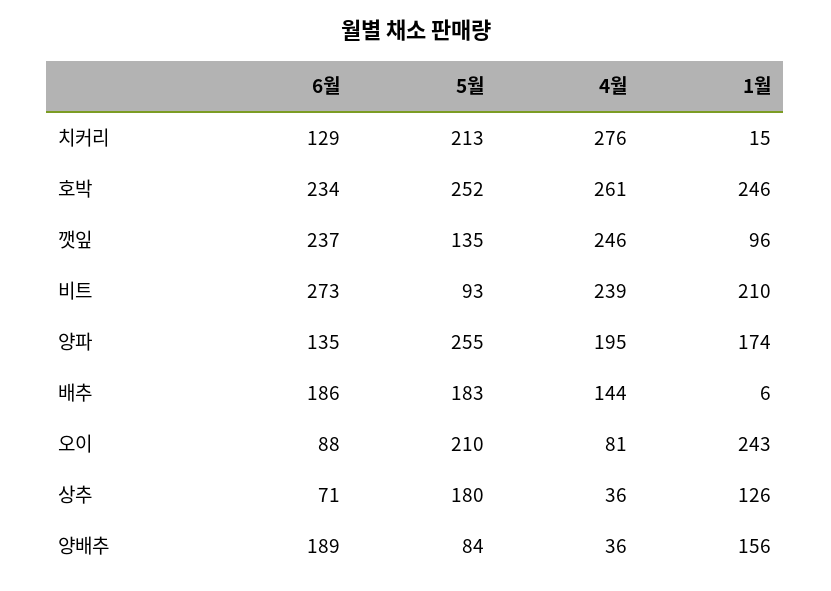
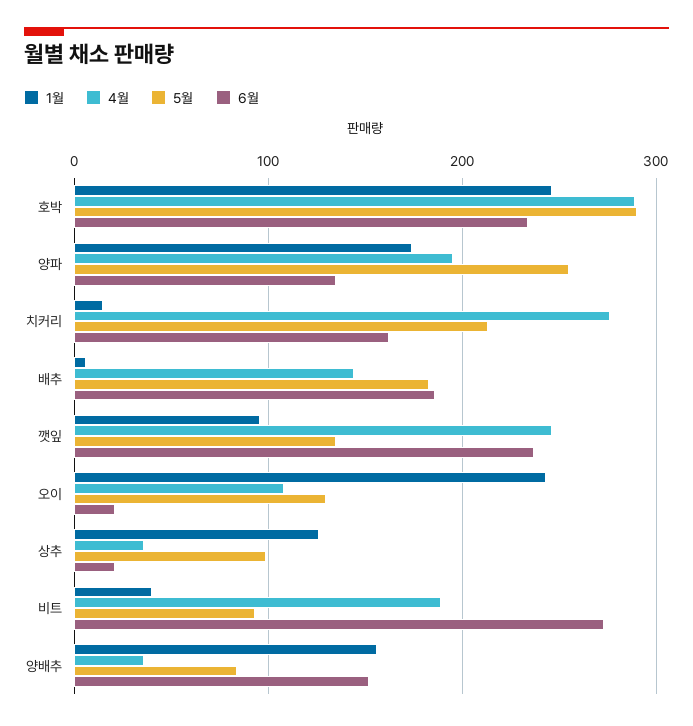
  {
    "6월": {
-     "치커리": 129,
+     "치커리": 160,
      "호박": 234,
      "깻잎": 237,
      "비트": 273,
      "양파": 135,
      "배추": 186,
-     "오이": 88,
+     "오이": 20,
-     "상추": 71,
+     "상추": 20,
-     "양배추": 189
+     "양배추": 150
    },
    "5월": {
      "치커리": 213,
-     "호박": 252,
+     "호박": 290,
      "깻잎": 135,
      "비트": 93,
      "양파": 255,
      "배추": 183,
-     "오이": 210,
+     "오이": 130,
-     "상추": 180,
+     "상추": 100,
      "양배추": 84
    },
    "4월": {
      "치커리": 276,
-     "호박": 261,
+     "호박": 290,
      "깻잎": 246,
-     "비트": 239,
+     "비트": 190,
      "양파": 195,
      "배추": 144,
-     "오이": 81,
+     "오이": 110,
      "상추": 36,
      "양배추": 36
    },
    "1월": {
      "치커리": 15,
      "호박": 246,
      "깻잎": 96,
-     "비트": 210,
+     "비트": 40,
      "양파": 174,
      "배추": 6,
      "오이": 243,
      "상추": 126,
      "양배추": 156
    }
  }

